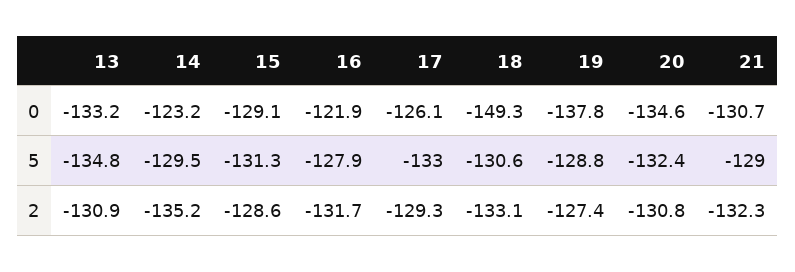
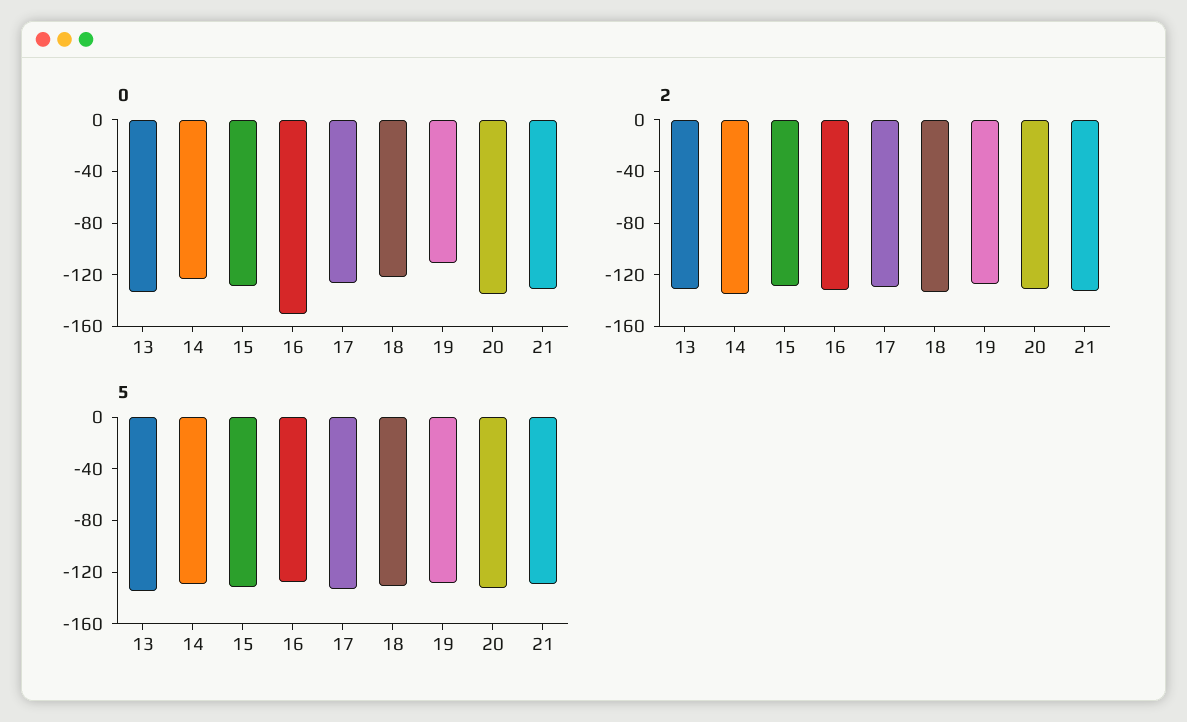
  {
    "0": {
      "13": -133.2,
      "14": -123.2,
      "15": -129.1,
-     "16": -121.9,
+     "16": -150,
      "17": -126.1,
-     "18": -149.3,
+     "18": -120,
-     "19": -137.8,
+     "19": -110,
      "20": -134.6,
      "21": -130.7
    },
    "5": {
      "13": -134.8,
      "14": -129.5,
      "15": -131.3,
      "16": -127.9,
      "17": -133,
      "18": -130.6,
      "19": -128.8,
      "20": -132.4,
      "21": -129
    },
    "2": {
      "13": -130.9,
      "14": -135.2,
      "15": -128.6,
      "16": -131.7,
      "17": -129.3,
      "18": -133.1,
      "19": -127.4,
      "20": -130.8,
      "21": -132.3
    }
  }

